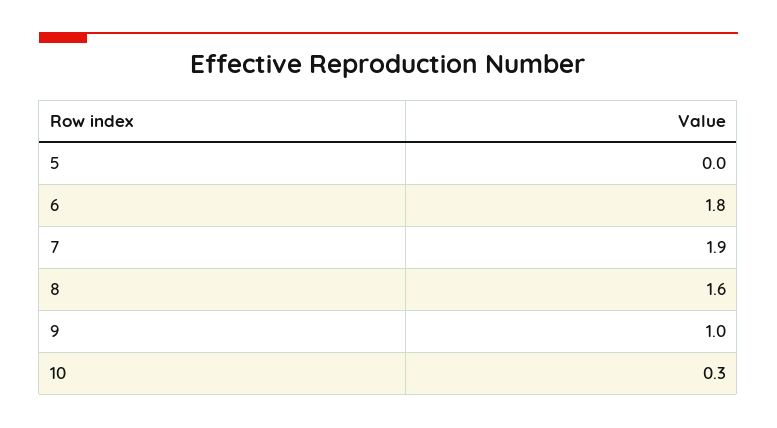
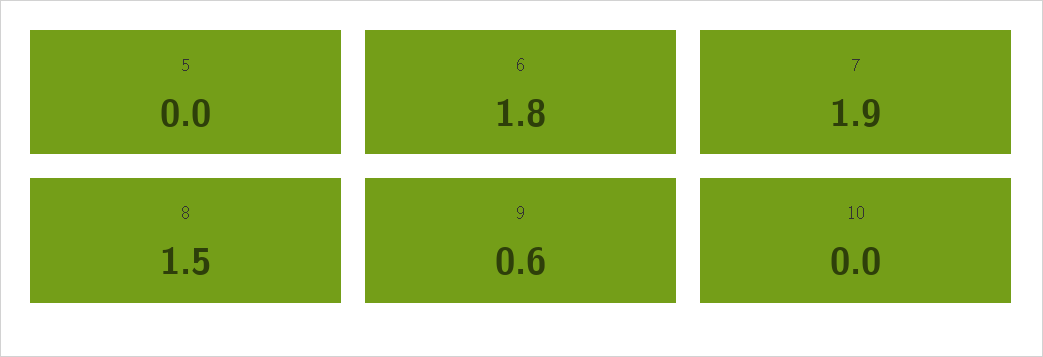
  {
    "5": 0,
    "6": 1.8,
    "7": 1.9,
-   "8": 1.6,
+   "8": 1.5,
-   "9": 1,
+   "9": 0.6,
-   "10": 0.3
+   "10": 0
  }

